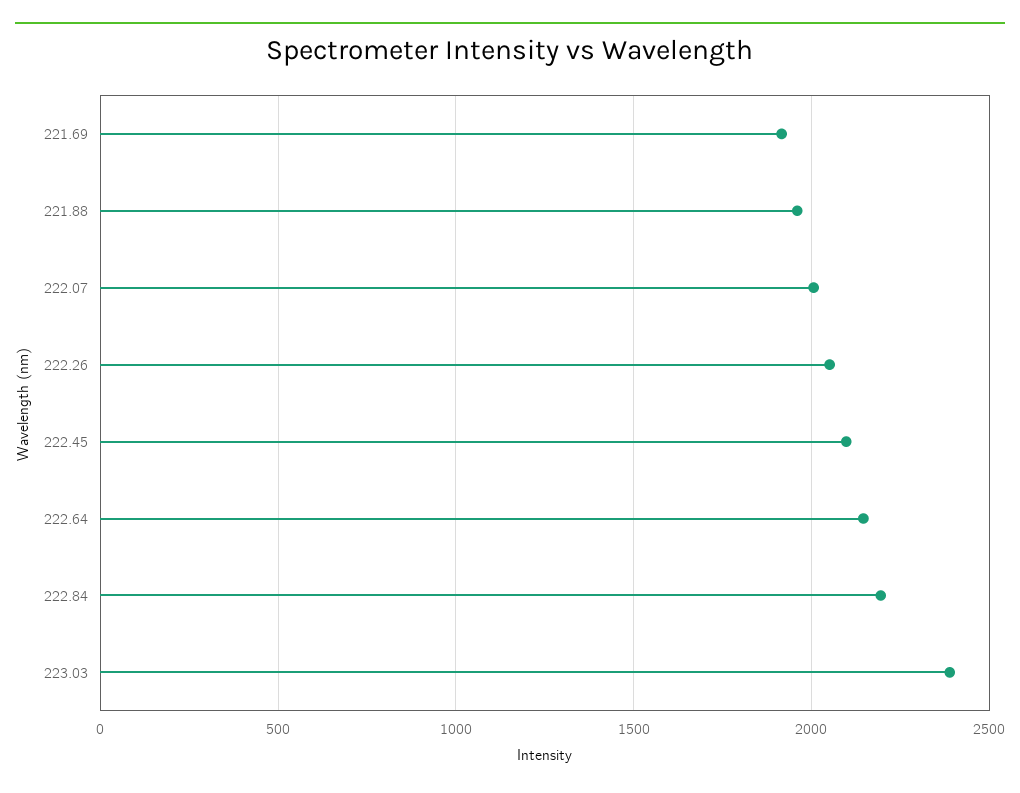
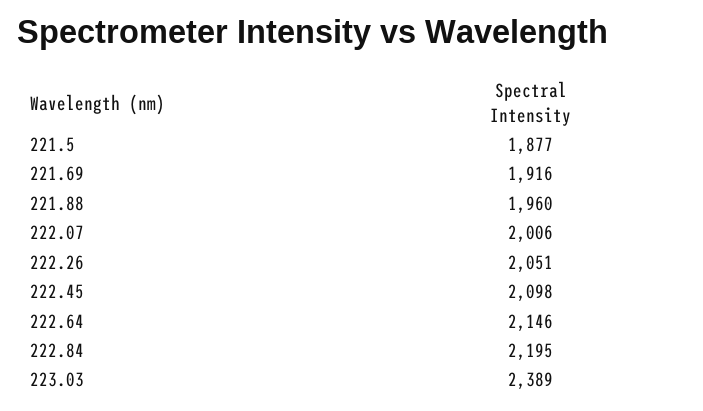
  {
    "221.69": 1916,
    "221.88": 1960,
    "222.07": 2006,
    "222.26": 2051,
    "222.45": 2098,
    "222.64": 2146,
    "222.84": 2195,
-   "223.03": 2389
+   "223.03": 2389,
+   "221.5": 1877
  }

